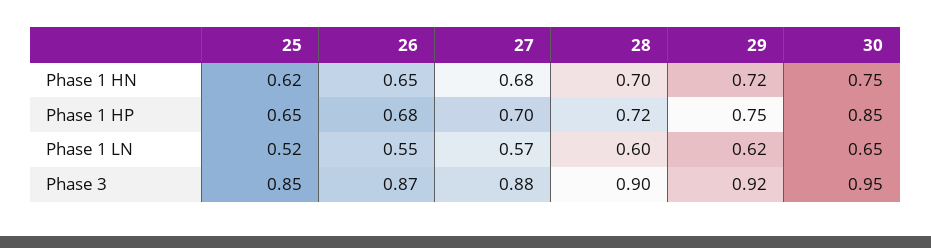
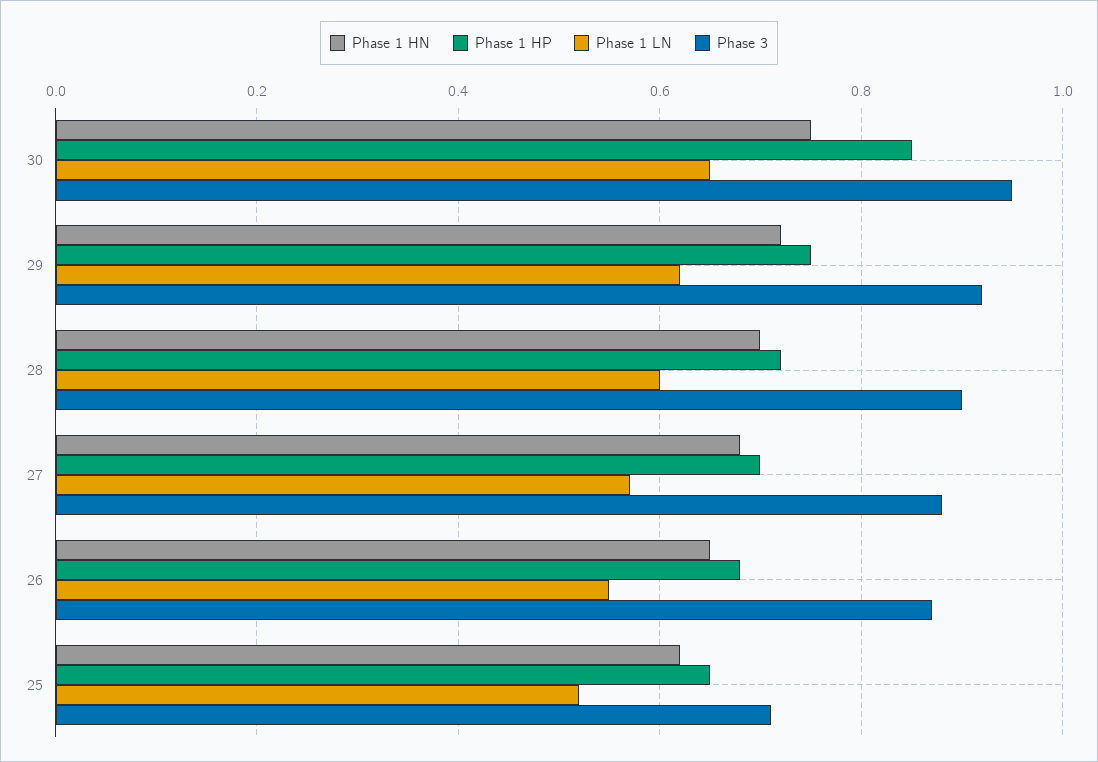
  {
    "Phase 1 HN": {
      "25": 0.62,
      "26": 0.65,
      "27": 0.68,
      "28": 0.7,
      "29": 0.72,
      "30": 0.75
    },
    "Phase 1 HP": {
      "25": 0.65,
      "26": 0.68,
      "27": 0.7,
      "28": 0.72,
      "29": 0.75,
      "30": 0.85
    },
    "Phase 1 LN": {
      "25": 0.52,
      "26": 0.55,
      "27": 0.57,
      "28": 0.6,
      "29": 0.62,
      "30": 0.65
    },
    "Phase 3": {
-     "25": 0.85,
+     "25": 0.7,
      "26": 0.87,
      "27": 0.88,
      "28": 0.9,
      "29": 0.92,
      "30": 0.95
    }
  }

